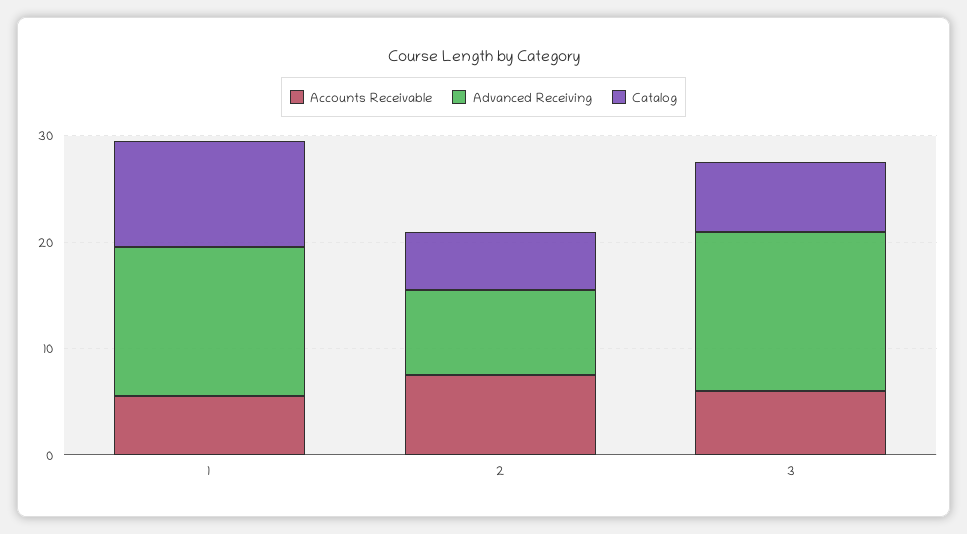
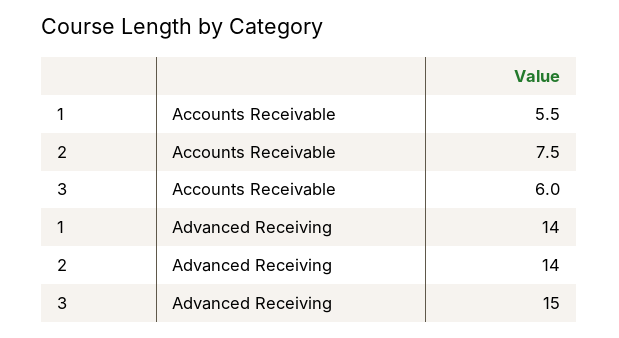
  {
    "Accounts Receivable": {
      "1": 5.5,
      "2": 7.5,
      "3": 6
    },
    "Advanced Receiving": {
      "1": 14,
-     "2": 8,
+     "2": 14,
      "3": 15
-   },
+   }
-   "Catalog": {
-     "1": 10,
-     "2": 6,
-     "3": 6
-   }
  }

